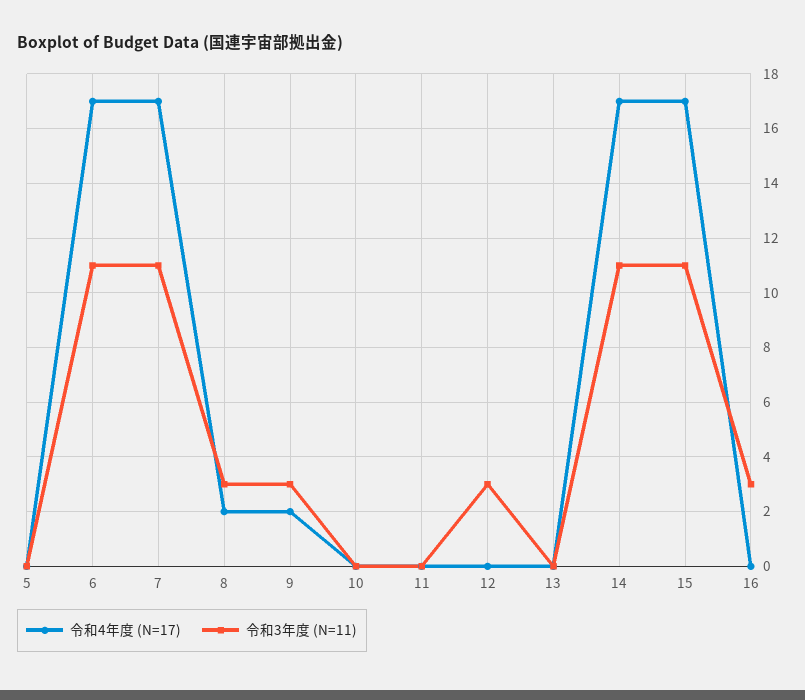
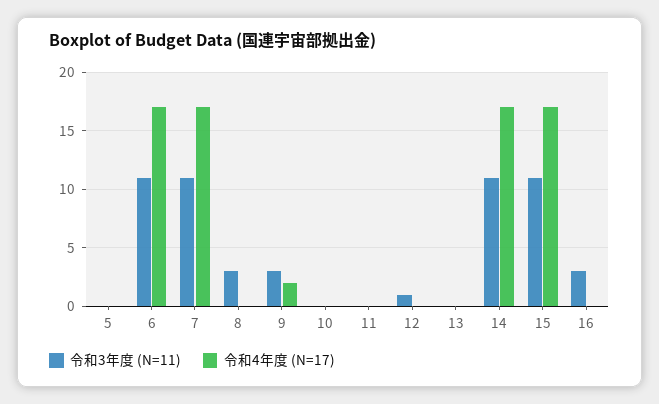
  {
    "令和4年度 (N=17)": {
      "5": 0,
      "6": 17,
      "7": 17,
-     "8": 2,
+     "8": 0,
      "9": 2,
      "10": 0,
      "11": 0,
      "12": 0,
      "13": 0,
      "14": 17,
      "15": 17,
      "16": 0
    },
    "令和3年度 (N=11)": {
      "5": 0,
      "6": 11,
      "7": 11,
      "8": 3,
      "9": 3,
      "10": 0,
      "11": 0,
-     "12": 3,
+     "12": 1,
      "13": 0,
      "14": 11,
      "15": 11,
      "16": 3
    }
  }

